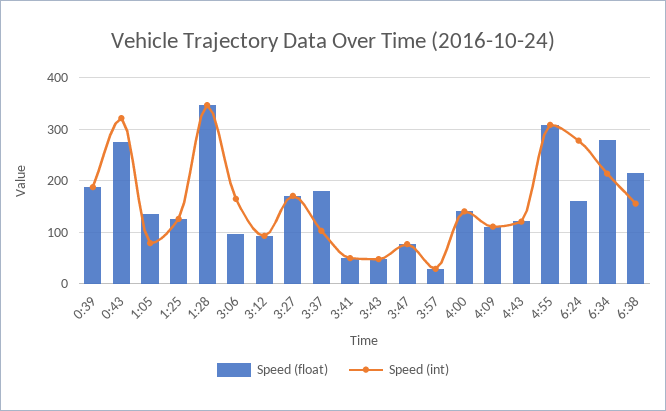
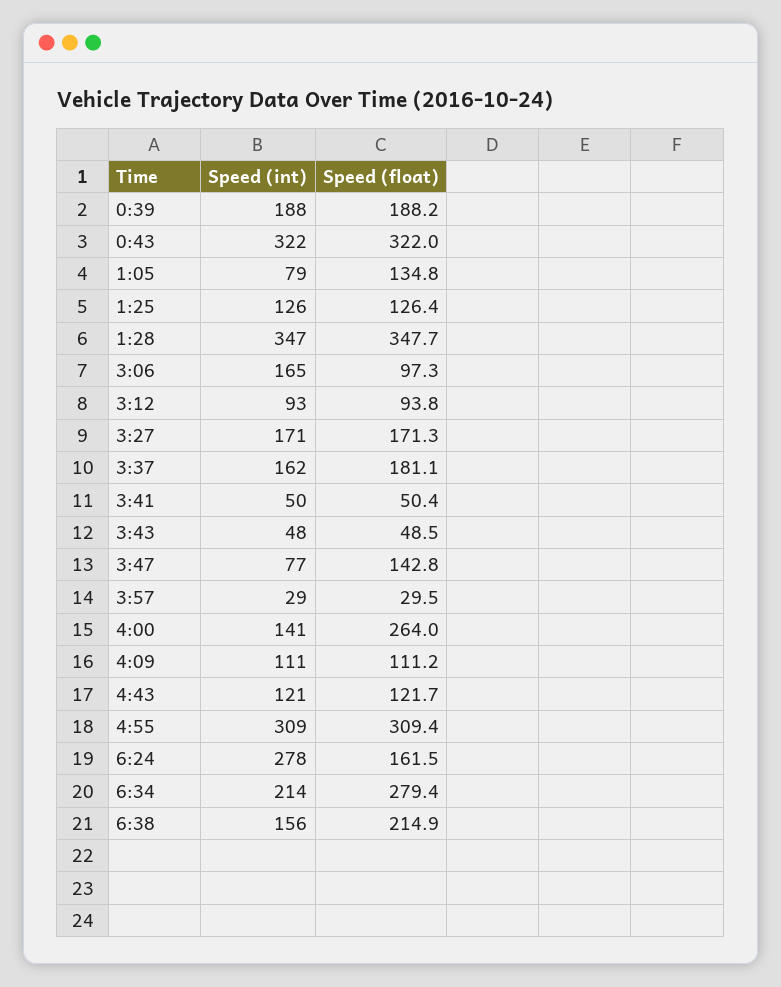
  {
    "Speed (float)": {
      "0:39": 188.2,
-     "0:43": 280,
+     "0:43": 322,
      "1:05": 134.8,
      "1:25": 126.4,
      "1:28": 347.7,
      "3:06": 97.3,
      "3:12": 93.8,
      "3:27": 171.3,
      "3:37": 181.1,
      "3:41": 50.4,
      "3:43": 48.5,
-     "3:47": 80,
+     "3:47": 142.8,
      "3:57": 29.5,
-     "4:00": 140,
+     "4:00": 264,
      "4:09": 111.2,
      "4:43": 121.7,
      "4:55": 309.4,
      "6:24": 161.5,
      "6:34": 279.4,
      "6:38": 214.9
    },
    "Speed (int)": {
      "0:39": 188,
      "0:43": 322,
      "1:05": 79,
      "1:25": 126,
      "1:28": 347,
      "3:06": 165,
      "3:12": 93,
      "3:27": 171,
-     "3:37": 100,
+     "3:37": 162,
      "3:41": 50,
      "3:43": 48,
      "3:47": 77,
      "3:57": 29,
      "4:00": 141,
      "4:09": 111,
      "4:43": 121,
      "4:55": 309,
      "6:24": 278,
      "6:34": 214,
      "6:38": 156
    }
  }

